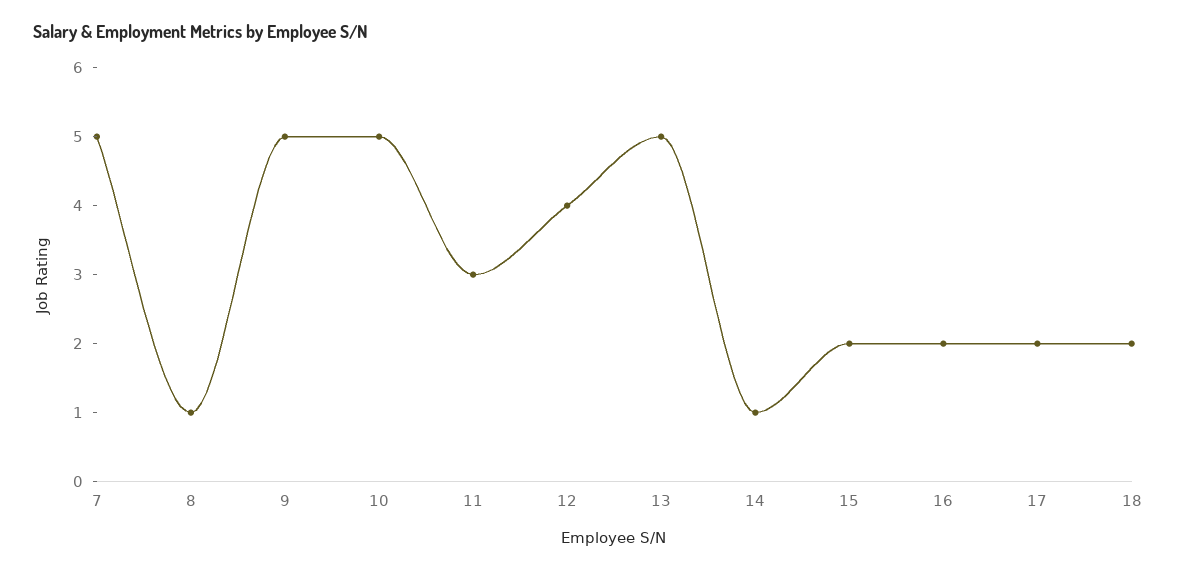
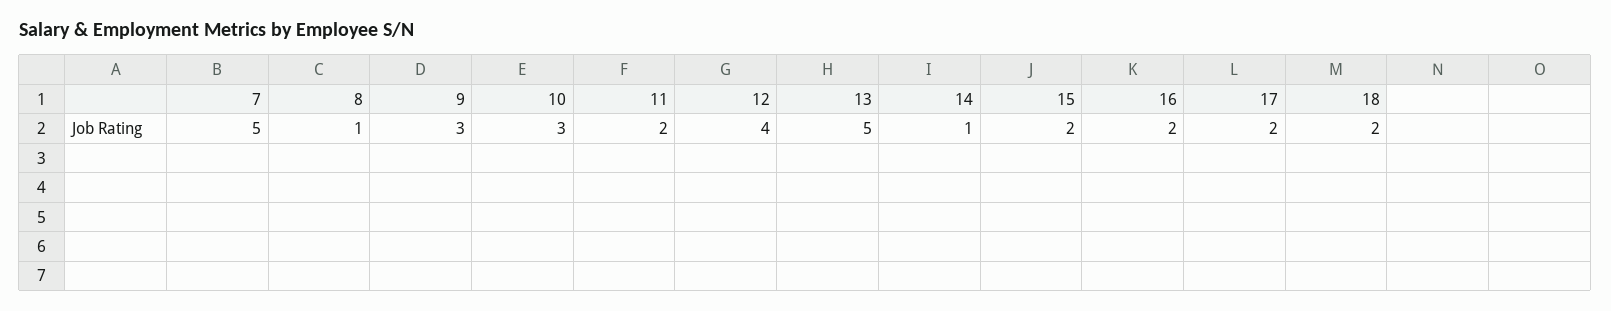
  {
    "7": 5,
    "8": 1,
-   "9": 5,
+   "9": 3,
-   "10": 5,
+   "10": 3,
-   "11": 3,
+   "11": 2,
    "12": 4,
    "13": 5,
    "14": 1,
    "15": 2,
    "16": 2,
    "17": 2,
    "18": 2
  }

